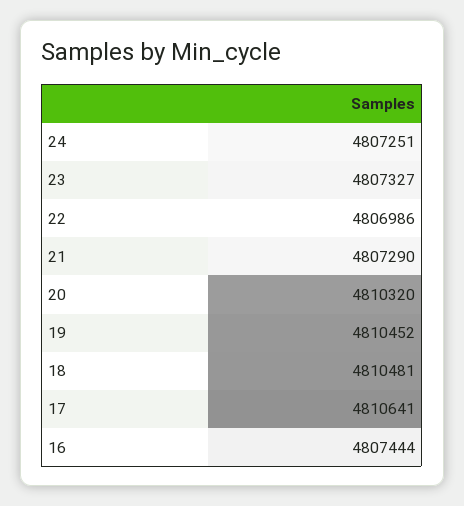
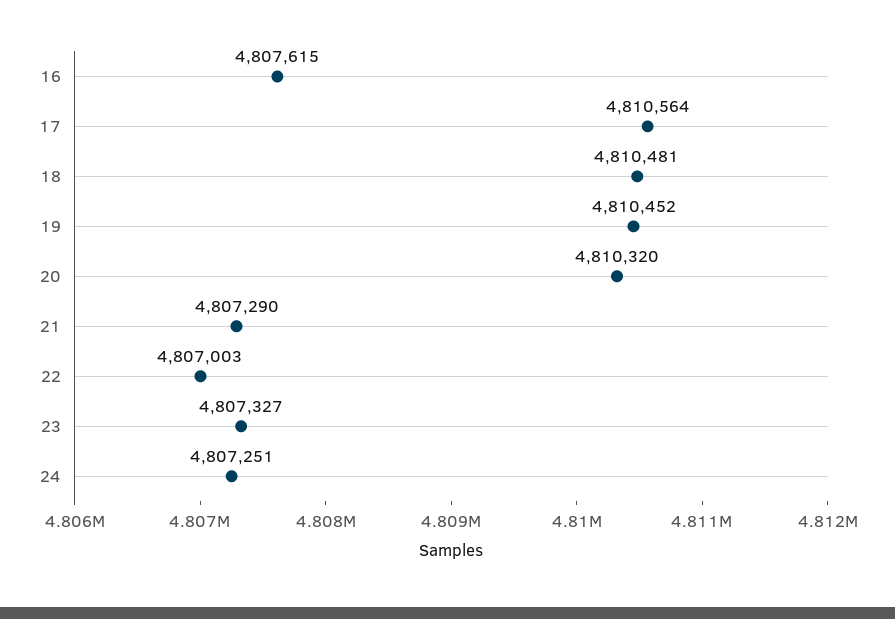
  {
    "24": 4807251,
    "23": 4807327,
-   "22": 4806986,
+   "22": 4807003,
    "21": 4807290,
    "20": 4810320,
    "19": 4810452,
    "18": 4810481,
-   "17": 4810641,
+   "17": 4810564,
-   "16": 4807444
+   "16": 4807615
  }

